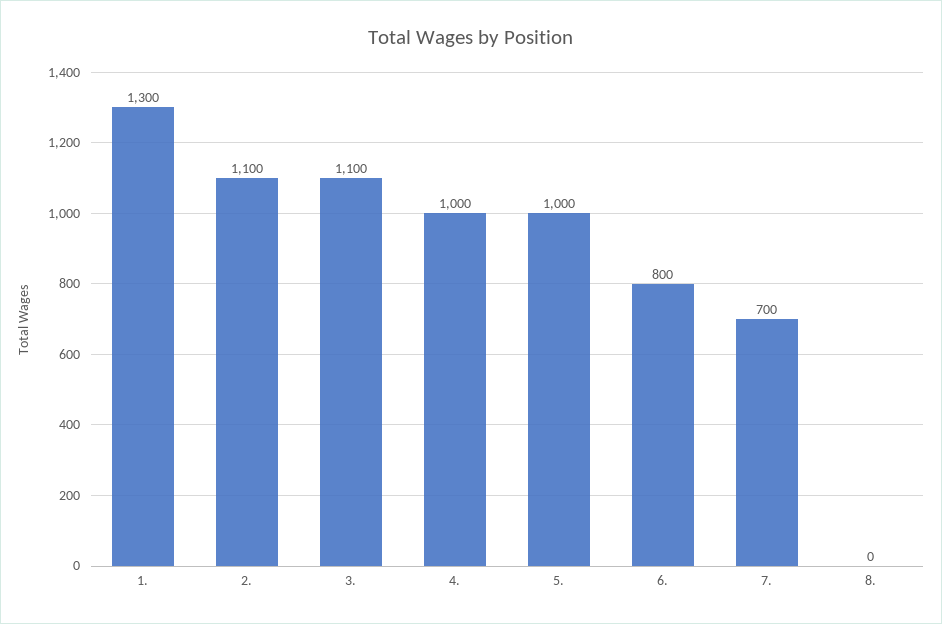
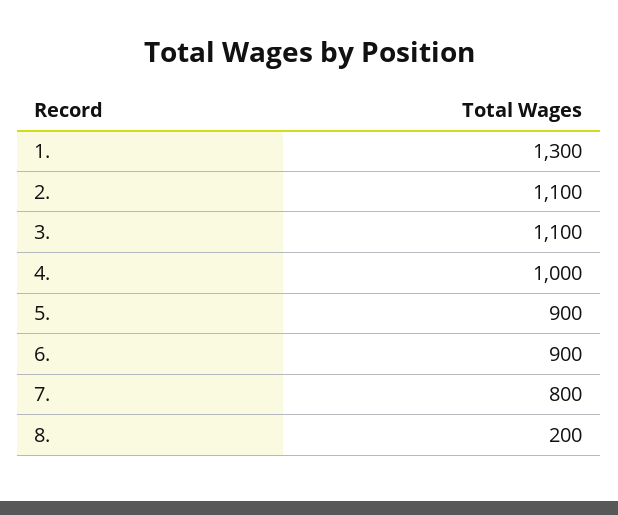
  {
    "1.": 1300,
    "2.": 1100,
    "3.": 1100,
    "4.": 1000,
-   "5.": 1000,
+   "5.": 900,
-   "6.": 800,
+   "6.": 900,
-   "7.": 700,
+   "7.": 800,
-   "8.": 0
+   "8.": 200
  }

